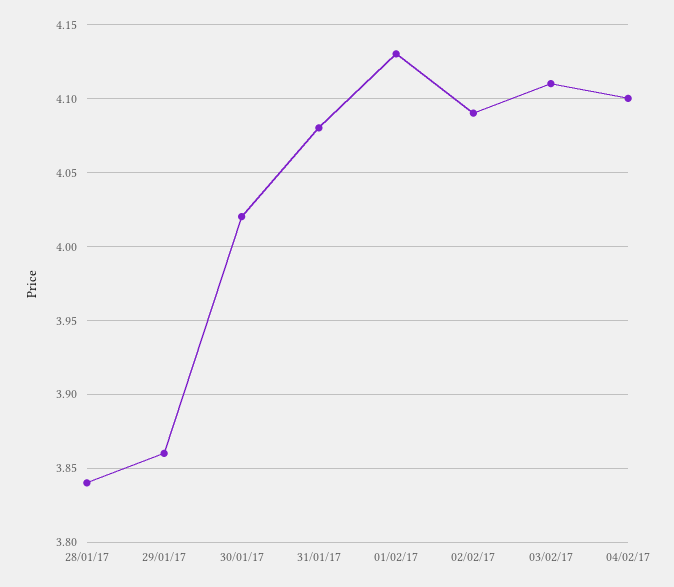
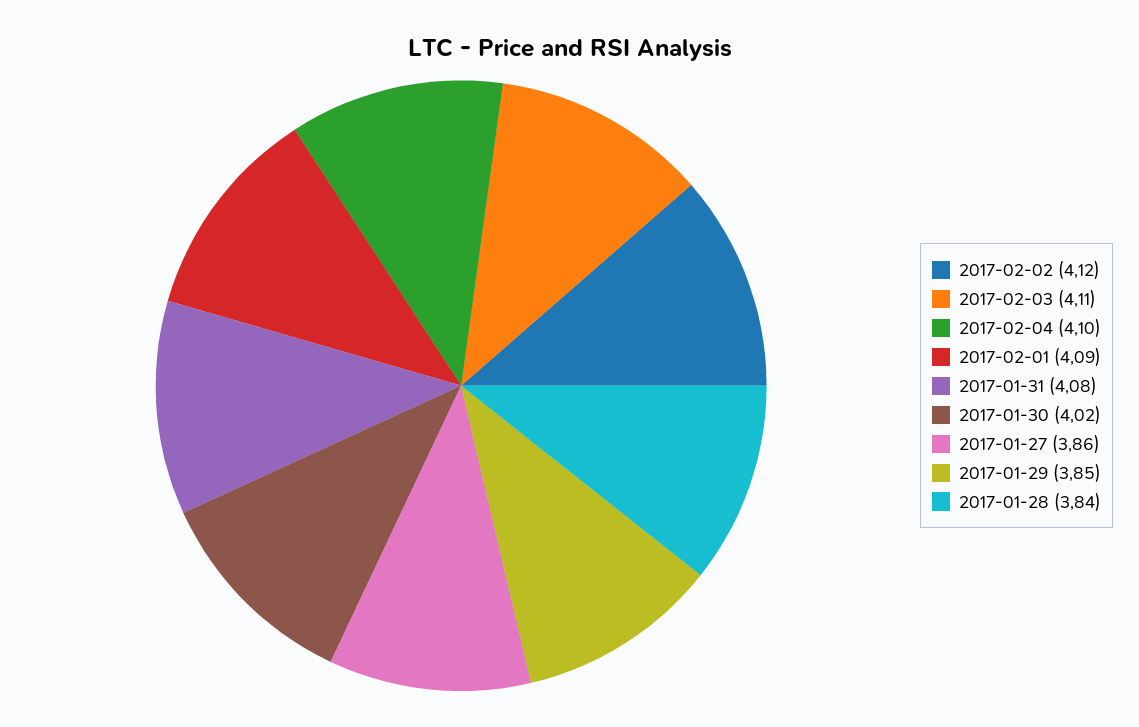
  {
    "28/01/17": 3.84,
-   "29/01/17": 3.86,
+   "29/01/17": 3.85,
    "30/01/17": 4.02,
    "31/01/17": 4.08,
-   "01/02/17": 4.13,
+   "01/02/17": 4.09,
-   "02/02/17": 4.09,
+   "02/02/17": 4.12,
    "03/02/17": 4.11,
-   "04/02/17": 4.1
+   "04/02/17": 4.1,
+   "2017-01-27": 3.86
  }

